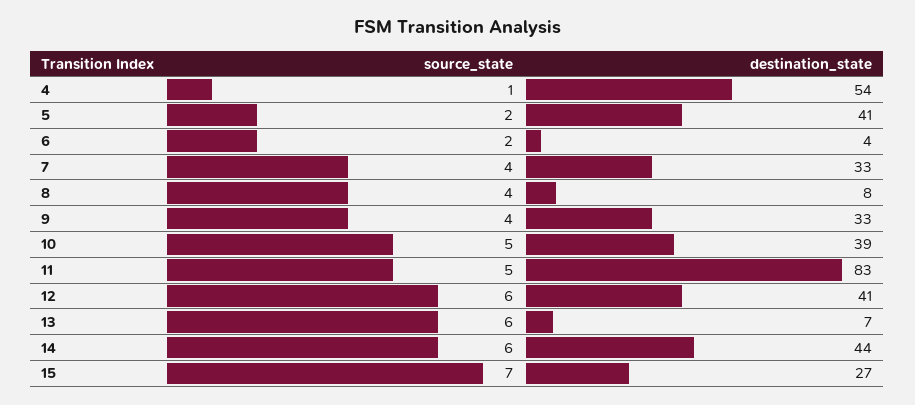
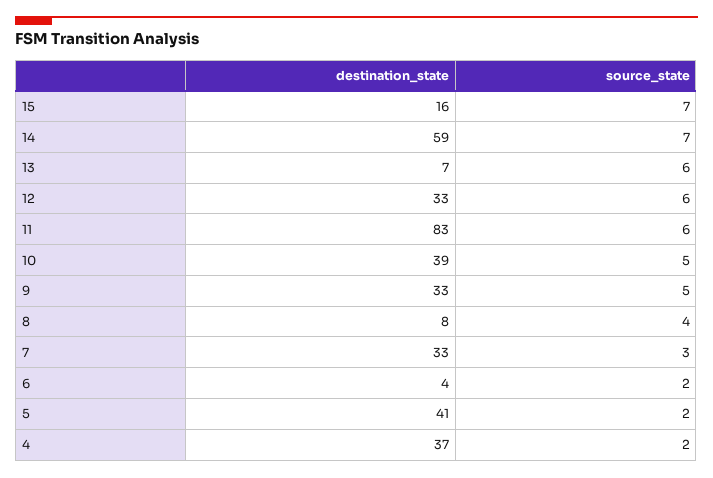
  {
    "source_state": {
-     "4": 1,
+     "4": 2,
      "5": 2,
      "6": 2,
-     "7": 4,
+     "7": 3,
      "8": 4,
-     "9": 4,
+     "9": 5,
      "10": 5,
-     "11": 5,
+     "11": 6,
      "12": 6,
      "13": 6,
-     "14": 6,
+     "14": 7,
      "15": 7
    },
    "destination_state": {
-     "4": 54,
+     "4": 37,
      "5": 41,
      "6": 4,
      "7": 33,
      "8": 8,
      "9": 33,
      "10": 39,
      "11": 83,
-     "12": 41,
+     "12": 33,
      "13": 7,
-     "14": 44,
+     "14": 59,
-     "15": 27
+     "15": 16
    }
  }

